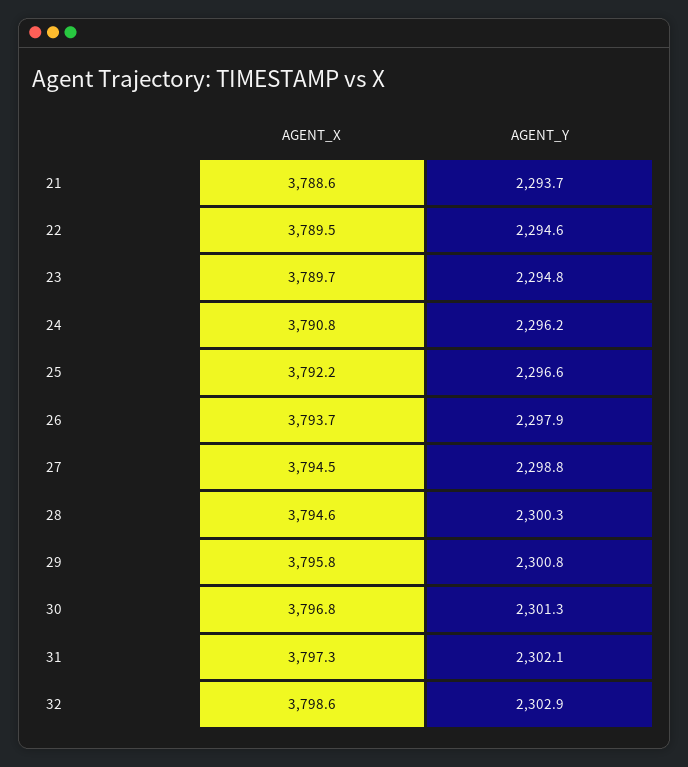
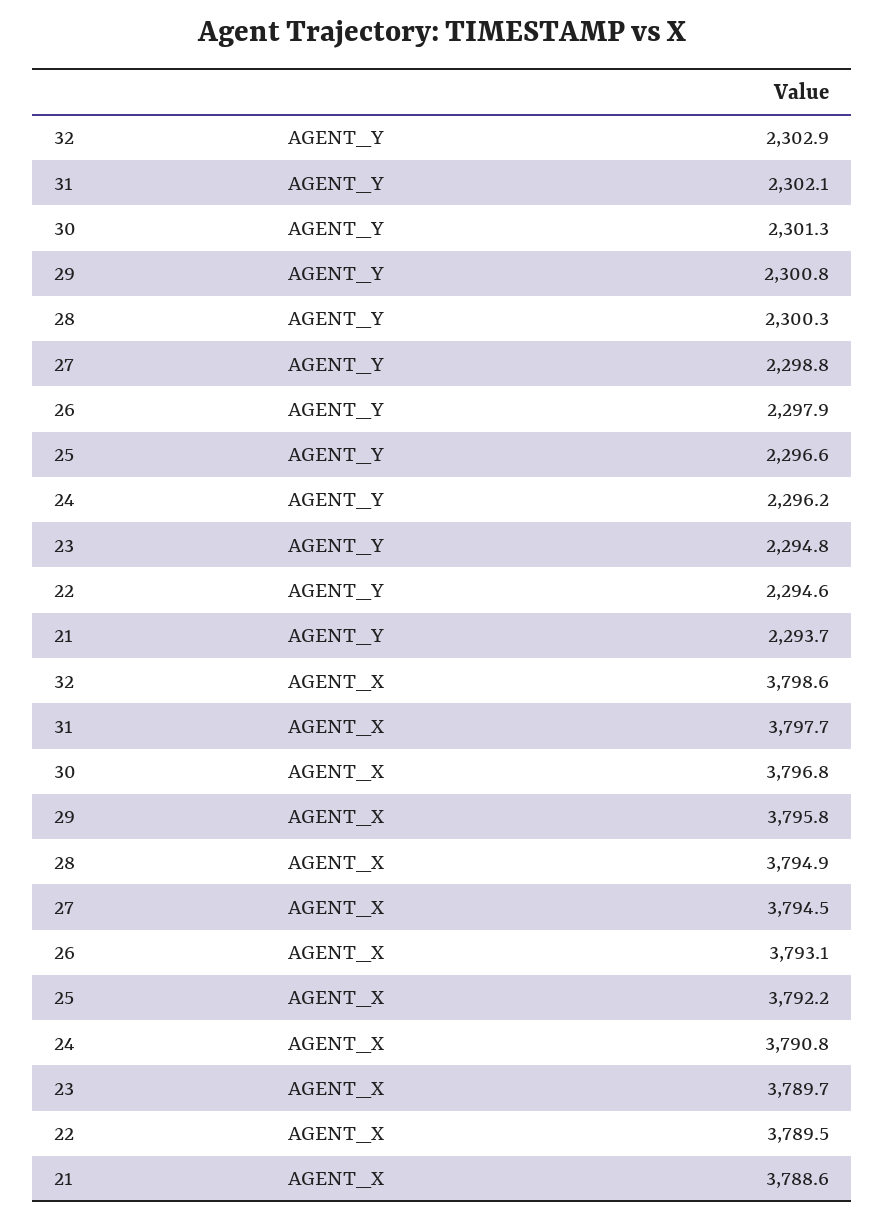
  {
    "AGENT_X": {
      "21": 3788.6,
      "22": 3789.5,
      "23": 3789.7,
      "24": 3790.8,
      "25": 3792.2,
-     "26": 3793.7,
+     "26": 3793.1,
      "27": 3794.5,
-     "28": 3794.6,
+     "28": 3794.9,
      "29": 3795.8,
      "30": 3796.8,
-     "31": 3797.3,
+     "31": 3797.7,
      "32": 3798.6
    },
    "AGENT_Y": {
      "21": 2293.7,
      "22": 2294.6,
      "23": 2294.8,
      "24": 2296.2,
      "25": 2296.6,
      "26": 2297.9,
      "27": 2298.8,
      "28": 2300.3,
      "29": 2300.8,
      "30": 2301.3,
      "31": 2302.1,
      "32": 2302.9
    }
  }

